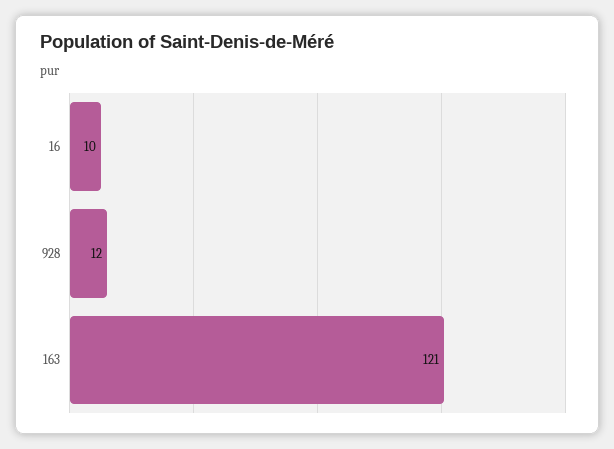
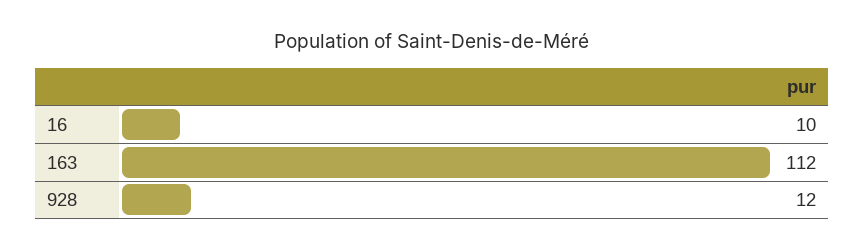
  {
    "16": 10,
    "928": 12,
-   "163": 121
+   "163": 112
  }

